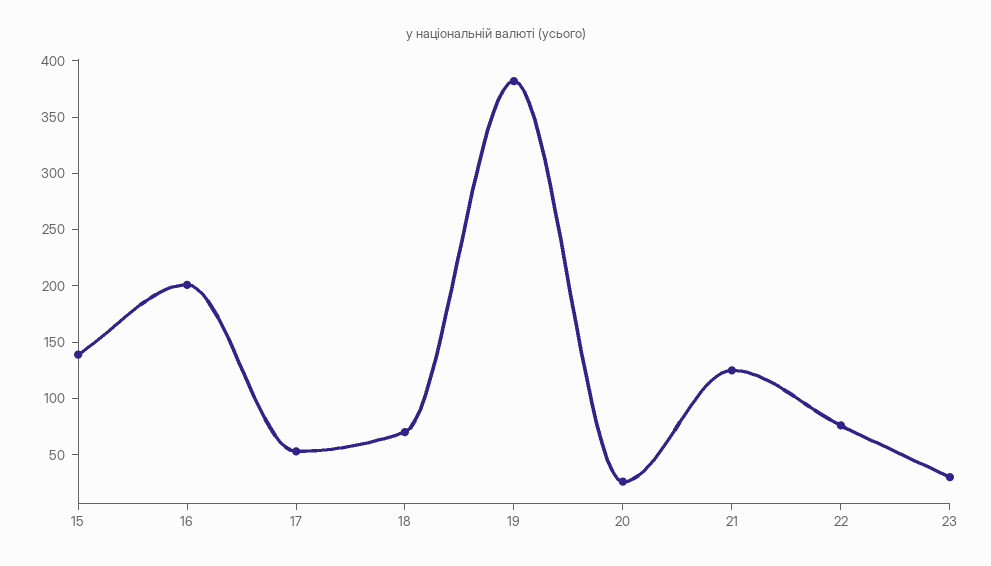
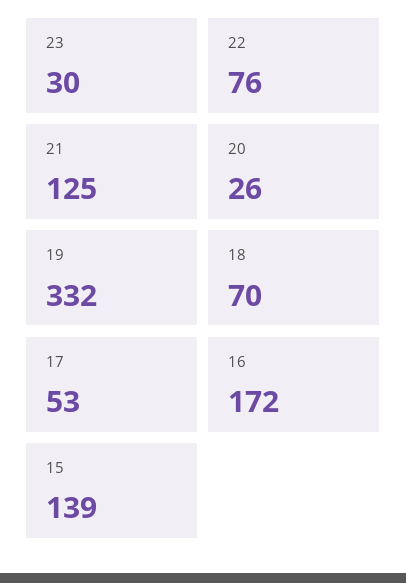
  {
    "15": 139,
-   "16": 200,
+   "16": 172,
    "17": 53,
    "18": 70,
-   "19": 380,
+   "19": 332,
    "20": 26,
    "21": 125,
    "22": 76,
    "23": 30
  }

